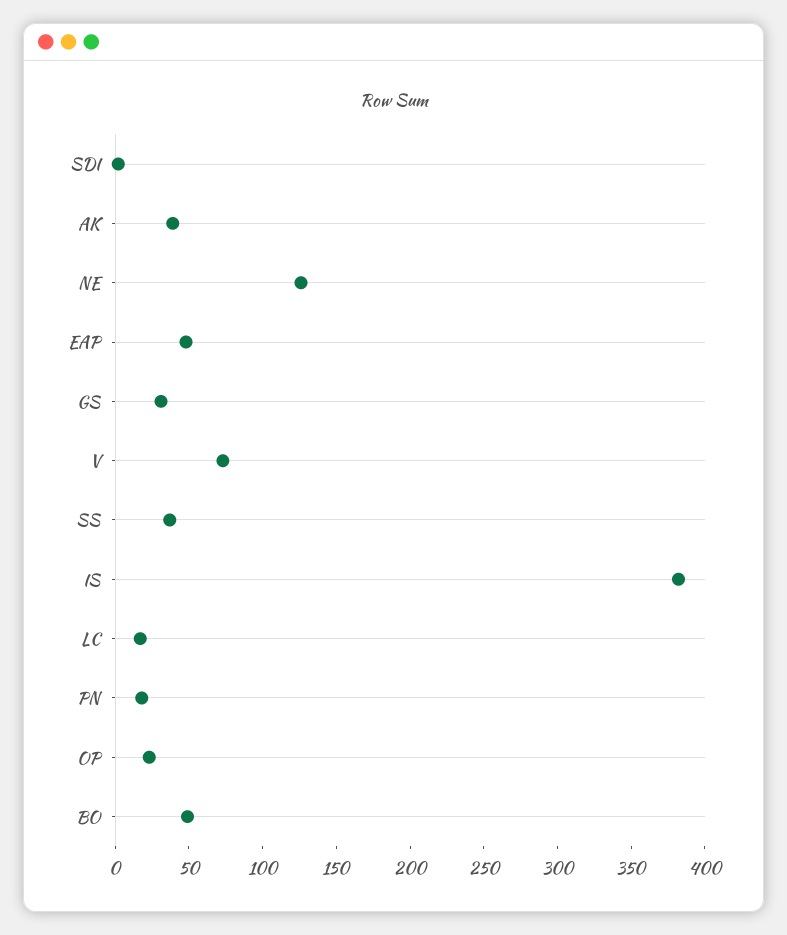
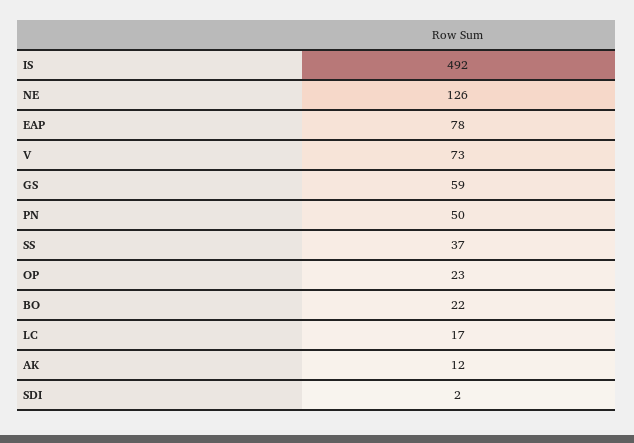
  {
    "SDI": 2,
-   "AK": 40,
+   "AK": 12,
    "NE": 126,
-   "EAP": 50,
+   "EAP": 78,
-   "GS": 30,
+   "GS": 59,
    "V": 73,
    "SS": 37,
-   "IS": 380,
+   "IS": 492,
    "LC": 17,
-   "PN": 20,
+   "PN": 50,
    "OP": 23,
-   "BO": 50
+   "BO": 22
  }

